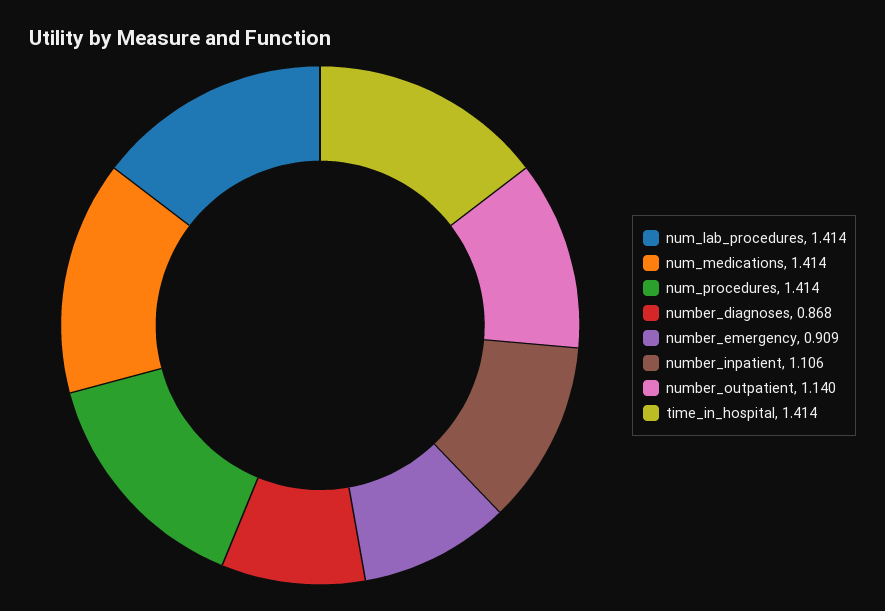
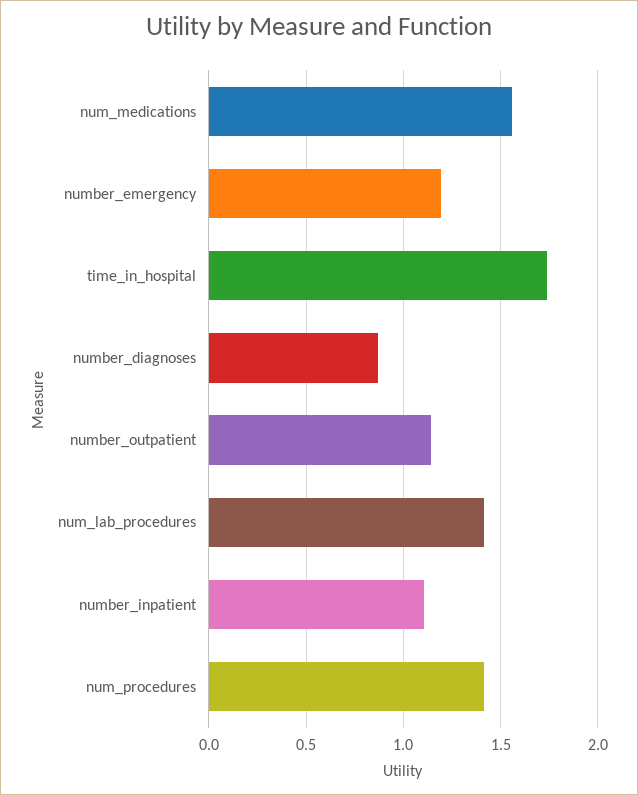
  {
    "num_lab_procedures": 1.414,
-   "num_medications": 1.414,
+   "num_medications": 1.55,
    "num_procedures": 1.414,
    "number_diagnoses": 0.868,
-   "number_emergency": 0.909,
+   "number_emergency": 1.2,
    "number_inpatient": 1.106,
    "number_outpatient": 1.14,
-   "time_in_hospital": 1.414
+   "time_in_hospital": 1.75
  }

